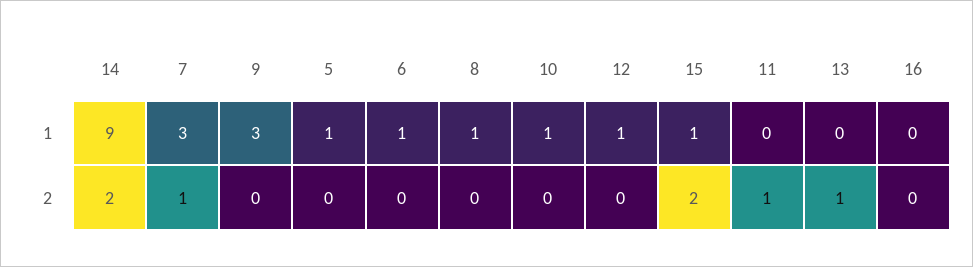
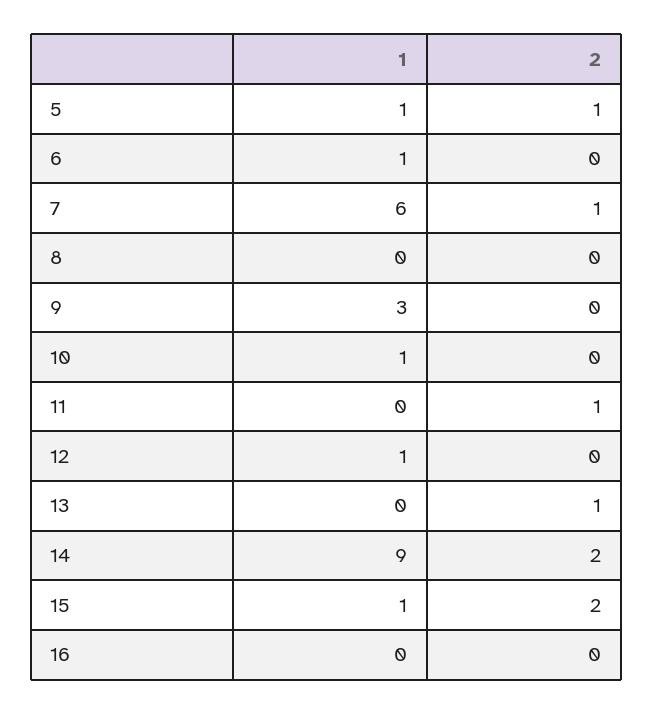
  {
    "14": {
      "1": 9,
      "2": 2
    },
    "7": {
-     "1": 3,
+     "1": 6,
      "2": 1
    },
    "9": {
      "1": 3,
      "2": 0
    },
    "5": {
      "1": 1,
-     "2": 0
+     "2": 1
    },
    "6": {
      "1": 1,
      "2": 0
    },
    "8": {
-     "1": 1,
+     "1": 0,
      "2": 0
    },
    "10": {
      "1": 1,
      "2": 0
    },
    "12": {
      "1": 1,
      "2": 0
    },
    "15": {
      "1": 1,
      "2": 2
    },
    "11": {
      "1": 0,
      "2": 1
    },
    "13": {
      "1": 0,
      "2": 1
    },
    "16": {
      "1": 0,
      "2": 0
    }
  }

